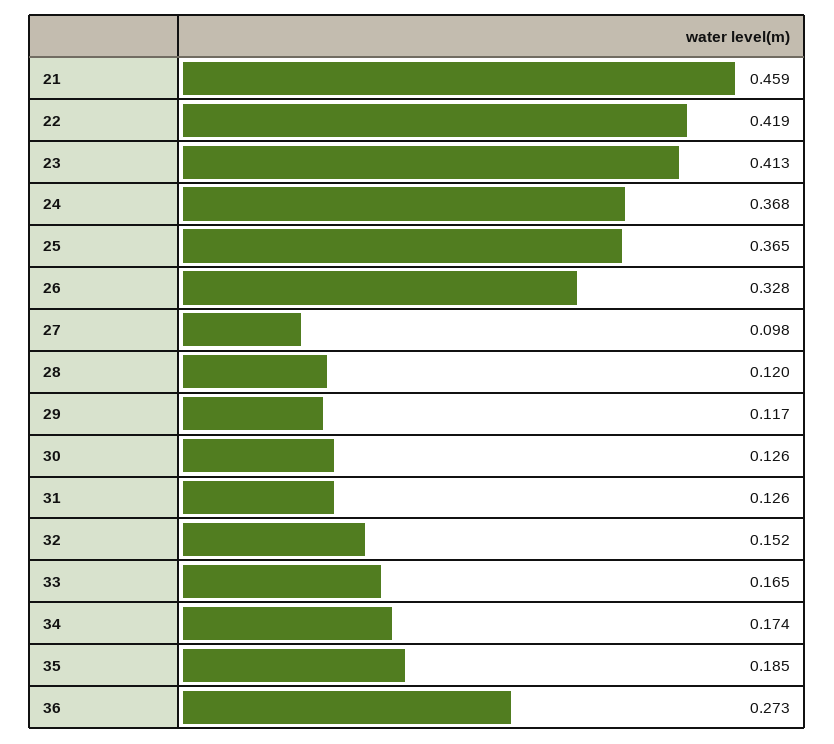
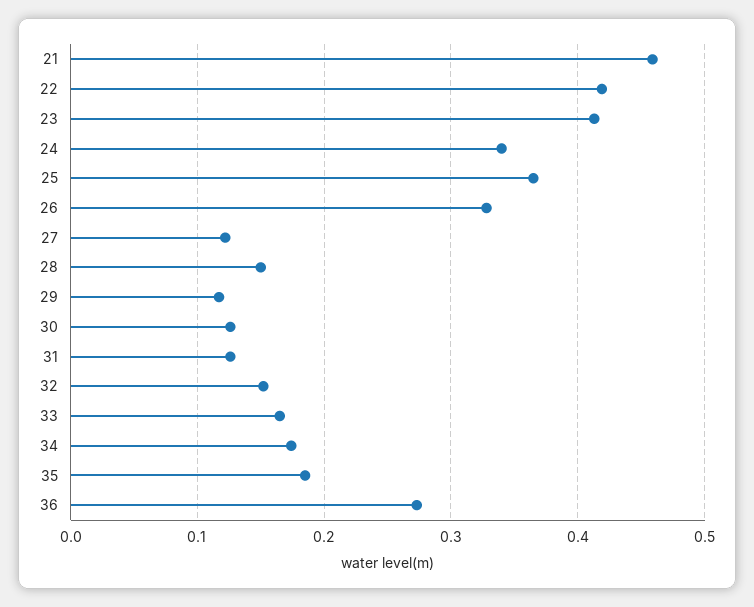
  {
    "21": 0.459,
    "22": 0.419,
    "23": 0.413,
-   "24": 0.368,
+   "24": 0.34,
    "25": 0.365,
    "26": 0.328,
-   "27": 0.098,
+   "27": 0.12,
-   "28": 0.12,
+   "28": 0.15,
    "29": 0.117,
    "30": 0.126,
    "31": 0.126,
    "32": 0.152,
    "33": 0.165,
    "34": 0.174,
    "35": 0.185,
    "36": 0.273
  }

